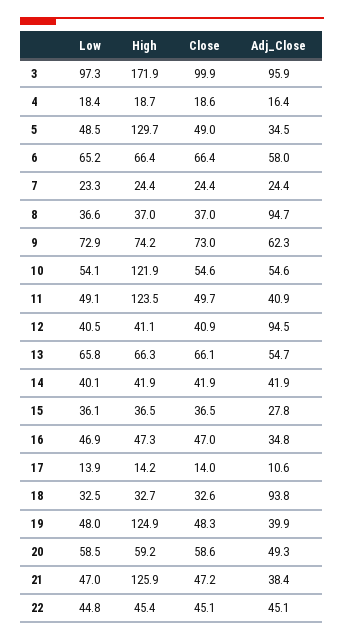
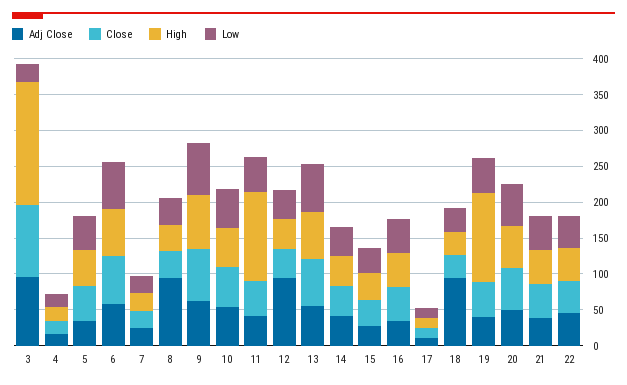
  {
    "Low": {
-     "3": 97.3,
+     "3": 25,
      "4": 18.4,
      "5": 48.5,
      "6": 65.2,
      "7": 23.3,
      "8": 36.6,
      "9": 72.9,
      "10": 54.1,
      "11": 49.1,
      "12": 40.5,
      "13": 65.8,
      "14": 40.1,
      "15": 36.1,
      "16": 46.9,
      "17": 13.9,
      "18": 32.5,
      "19": 48,
      "20": 58.5,
      "21": 47,
      "22": 44.8
    },
    "High": {
      "3": 171.9,
      "4": 18.7,
-     "5": 129.7,
+     "5": 50,
      "6": 66.4,
      "7": 24.4,
      "8": 37,
      "9": 74.2,
-     "10": 121.9,
+     "10": 50,
      "11": 123.5,
      "12": 41.1,
      "13": 66.3,
      "14": 41.9,
      "15": 36.5,
      "16": 47.3,
      "17": 14.2,
      "18": 32.7,
      "19": 124.9,
      "20": 59.2,
-     "21": 125.9,
+     "21": 50,
      "22": 45.4
    },
    "Close": {
      "3": 99.9,
      "4": 18.6,
      "5": 49,
      "6": 66.4,
      "7": 24.4,
      "8": 37,
      "9": 73,
      "10": 54.6,
      "11": 49.7,
      "12": 40.9,
      "13": 66.1,
      "14": 41.9,
      "15": 36.5,
      "16": 47,
      "17": 14,
      "18": 32.6,
      "19": 48.3,
      "20": 58.6,
      "21": 47.2,
      "22": 45.1
    },
    "Adj_Close": {
      "3": 95.9,
      "4": 16.4,
      "5": 34.5,
      "6": 58,
      "7": 24.4,
      "8": 94.7,
      "9": 62.3,
      "10": 54.6,
      "11": 40.9,
      "12": 94.5,
      "13": 54.7,
      "14": 41.9,
      "15": 27.8,
      "16": 34.8,
      "17": 10.6,
      "18": 93.8,
      "19": 39.9,
      "20": 49.3,
      "21": 38.4,
      "22": 45.1
    }
  }

